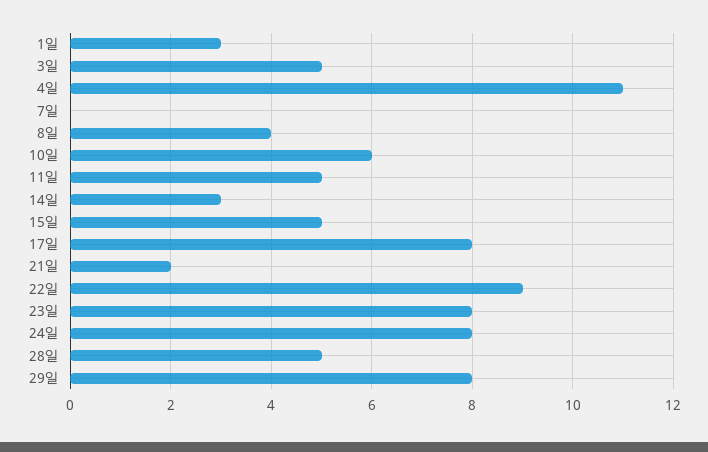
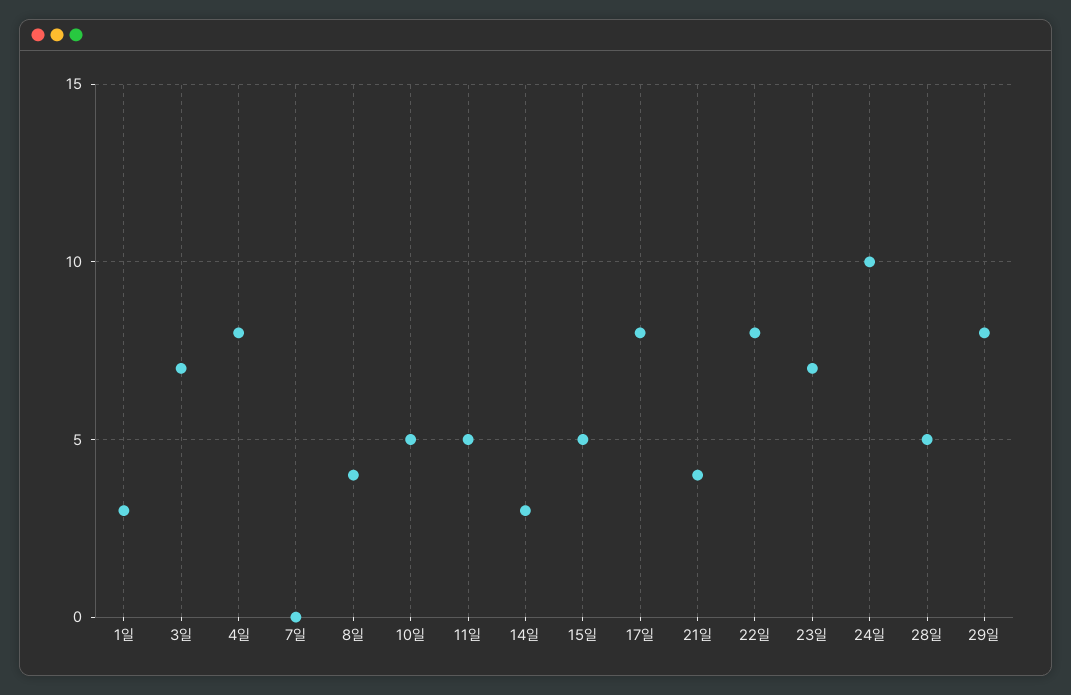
  {
    "1일": 3,
-   "3일": 5,
+   "3일": 7,
-   "4일": 11,
+   "4일": 8,
    "7일": 0,
    "8일": 4,
-   "10일": 6,
+   "10일": 5,
    "11일": 5,
    "14일": 3,
    "15일": 5,
    "17일": 8,
-   "21일": 2,
+   "21일": 4,
-   "22일": 9,
+   "22일": 8,
-   "23일": 8,
+   "23일": 7,
-   "24일": 8,
+   "24일": 10,
    "28일": 5,
    "29일": 8
  }

